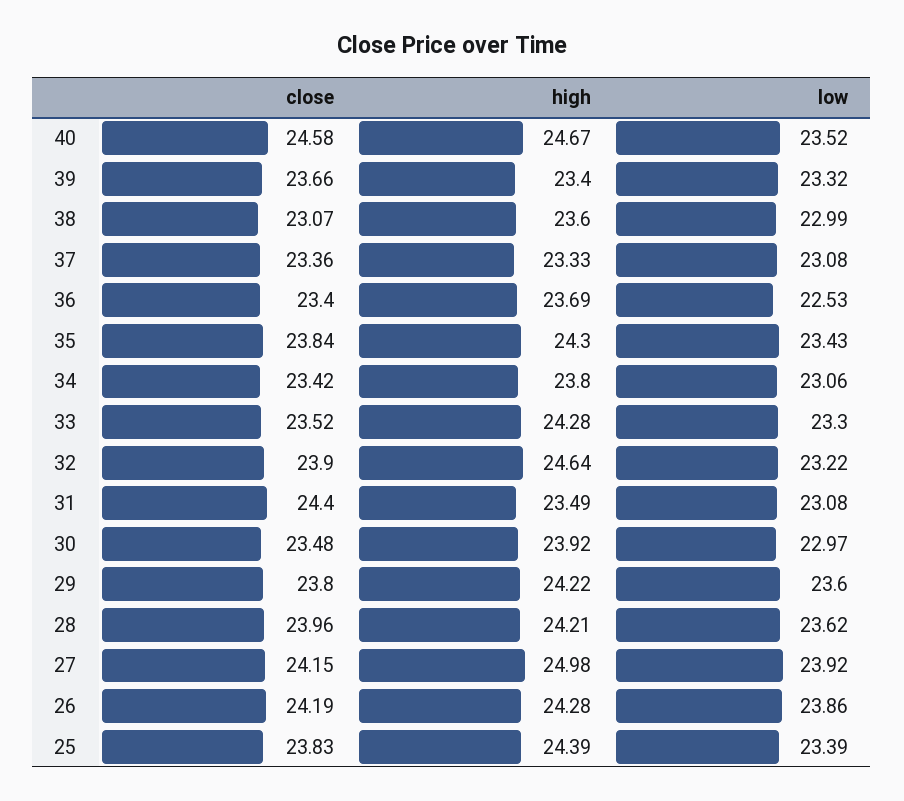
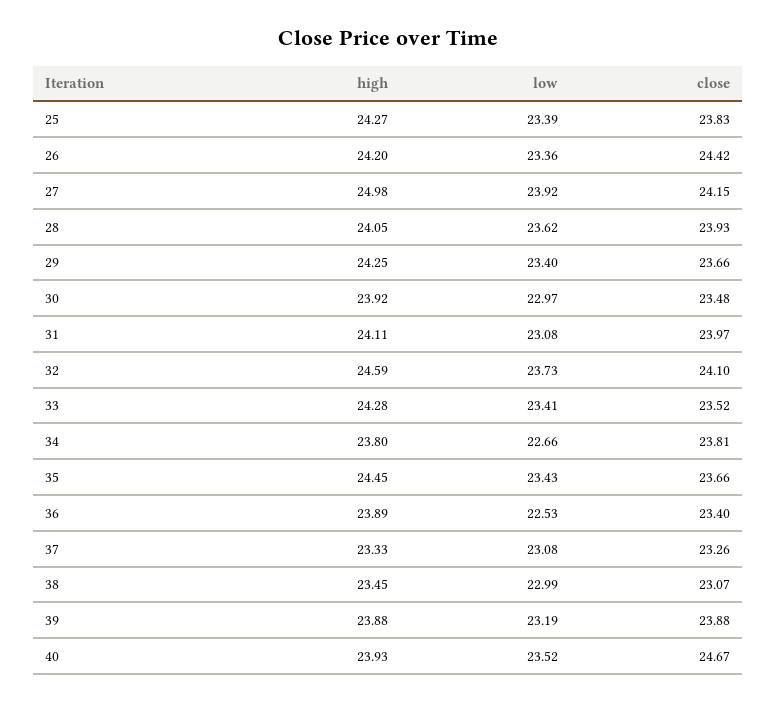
  {
    "close": {
-     "40": 24.58,
+     "40": 24.67,
-     "39": 23.66,
+     "39": 23.88,
      "38": 23.07,
-     "37": 23.36,
+     "37": 23.26,
      "36": 23.4,
-     "35": 23.84,
+     "35": 23.66,
-     "34": 23.42,
+     "34": 23.81,
      "33": 23.52,
-     "32": 23.9,
+     "32": 24.1,
-     "31": 24.4,
+     "31": 23.97,
      "30": 23.48,
-     "29": 23.8,
+     "29": 23.66,
-     "28": 23.96,
+     "28": 23.93,
      "27": 24.15,
-     "26": 24.19,
+     "26": 24.42,
      "25": 23.83
    },
    "high": {
-     "40": 24.67,
+     "40": 23.93,
-     "39": 23.4,
+     "39": 23.88,
-     "38": 23.6,
+     "38": 23.45,
      "37": 23.33,
-     "36": 23.69,
+     "36": 23.89,
-     "35": 24.3,
+     "35": 24.45,
      "34": 23.8,
      "33": 24.28,
-     "32": 24.64,
+     "32": 24.59,
-     "31": 23.49,
+     "31": 24.11,
      "30": 23.92,
-     "29": 24.22,
+     "29": 24.25,
-     "28": 24.21,
+     "28": 24.05,
      "27": 24.98,
-     "26": 24.28,
+     "26": 24.2,
-     "25": 24.39
+     "25": 24.27
    },
    "low": {
      "40": 23.52,
-     "39": 23.32,
+     "39": 23.19,
      "38": 22.99,
      "37": 23.08,
      "36": 22.53,
      "35": 23.43,
-     "34": 23.06,
+     "34": 22.66,
-     "33": 23.3,
+     "33": 23.41,
-     "32": 23.22,
+     "32": 23.73,
      "31": 23.08,
      "30": 22.97,
-     "29": 23.6,
+     "29": 23.4,
      "28": 23.62,
      "27": 23.92,
-     "26": 23.86,
+     "26": 23.36,
      "25": 23.39
    }
  }

